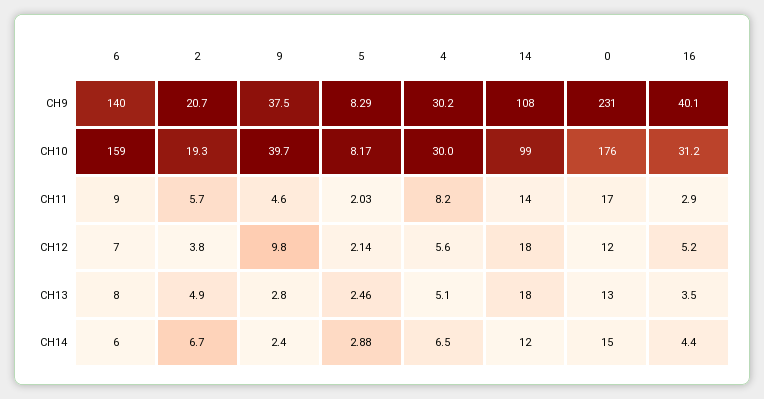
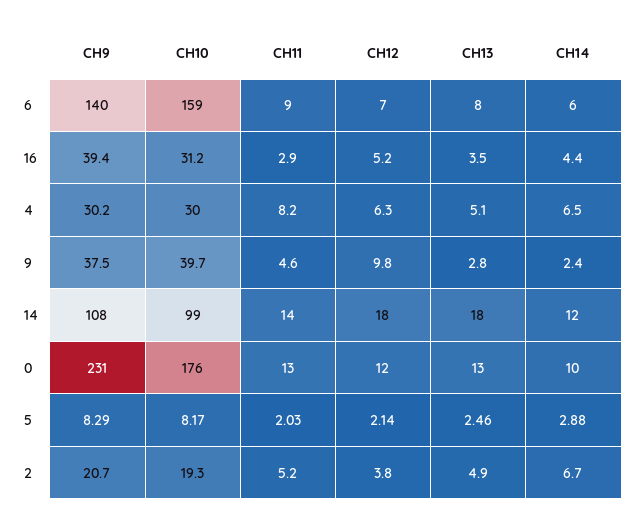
  {
    "6": {
      "CH9": 140,
      "CH10": 159,
      "CH11": 9,
      "CH12": 7,
      "CH13": 8,
      "CH14": 6
    },
    "2": {
      "CH9": 20.7,
      "CH10": 19.3,
-     "CH11": 5.7,
+     "CH11": 5.2,
      "CH12": 3.8,
      "CH13": 4.9,
      "CH14": 6.7
    },
    "9": {
      "CH9": 37.5,
      "CH10": 39.7,
      "CH11": 4.6,
      "CH12": 9.8,
      "CH13": 2.8,
      "CH14": 2.4
    },
    "5": {
      "CH9": 8.29,
      "CH10": 8.17,
      "CH11": 2.03,
      "CH12": 2.14,
      "CH13": 2.46,
      "CH14": 2.88
    },
    "4": {
      "CH9": 30.2,
      "CH10": 30,
      "CH11": 8.2,
-     "CH12": 5.6,
+     "CH12": 6.3,
      "CH13": 5.1,
      "CH14": 6.5
    },
    "14": {
      "CH9": 108,
      "CH10": 99,
      "CH11": 14,
      "CH12": 18,
      "CH13": 18,
      "CH14": 12
    },
    "0": {
      "CH9": 231,
      "CH10": 176,
-     "CH11": 17,
+     "CH11": 13,
      "CH12": 12,
      "CH13": 13,
-     "CH14": 15
+     "CH14": 10
    },
    "16": {
-     "CH9": 40.1,
+     "CH9": 39.4,
      "CH10": 31.2,
      "CH11": 2.9,
      "CH12": 5.2,
      "CH13": 3.5,
      "CH14": 4.4
    }
  }

